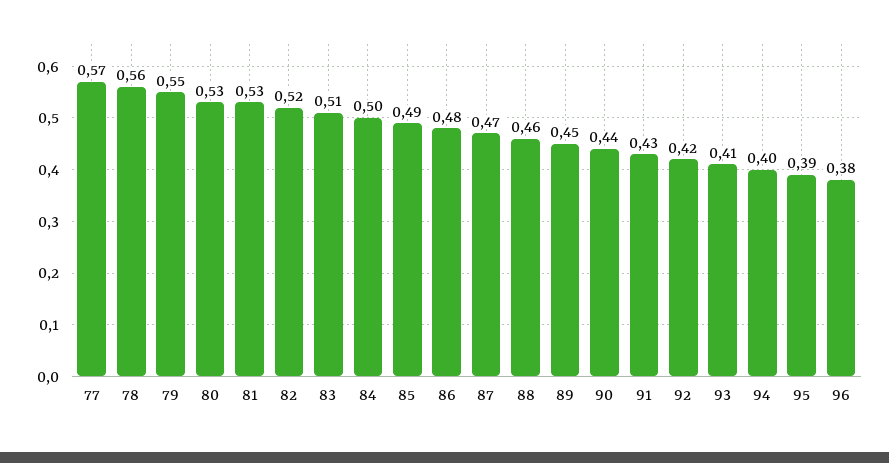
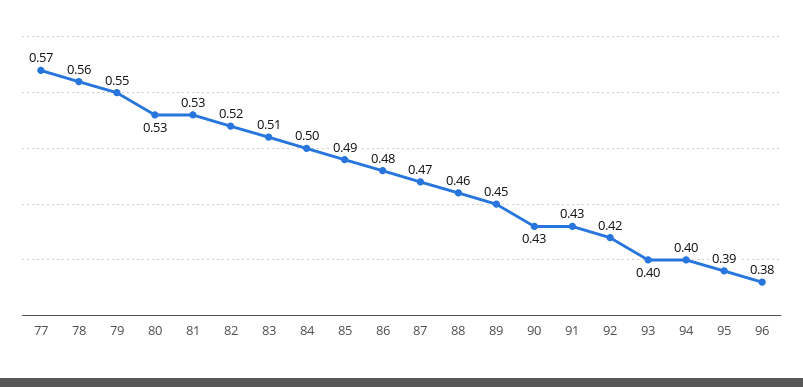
  {
    "77": 0.57,
    "78": 0.56,
    "79": 0.55,
    "80": 0.53,
    "81": 0.53,
    "82": 0.52,
    "83": 0.51,
    "84": 0.5,
    "85": 0.49,
    "86": 0.48,
    "87": 0.47,
    "88": 0.46,
    "89": 0.45,
-   "90": 0.44,
+   "90": 0.43,
    "91": 0.43,
    "92": 0.42,
-   "93": 0.41,
+   "93": 0.4,
    "94": 0.4,
    "95": 0.39,
    "96": 0.38
  }

